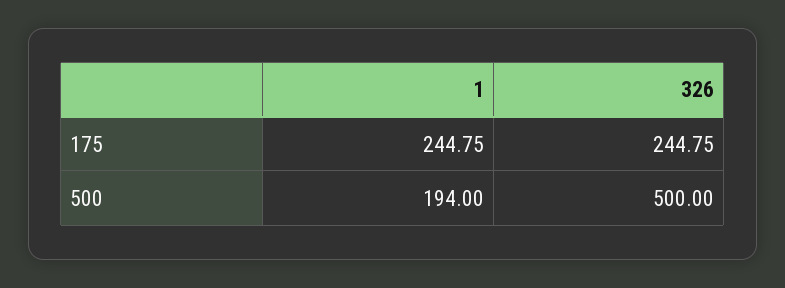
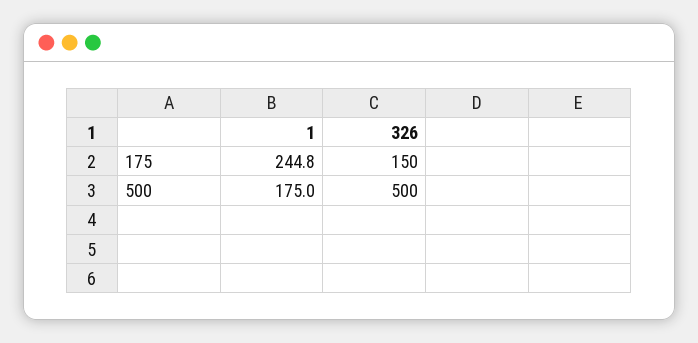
  {
    "1": {
      "175": 244.75,
-     "500": 194
+     "500": 175
    },
    "326": {
-     "175": 244.75,
+     "175": 150,
      "500": 500
    }
  }

